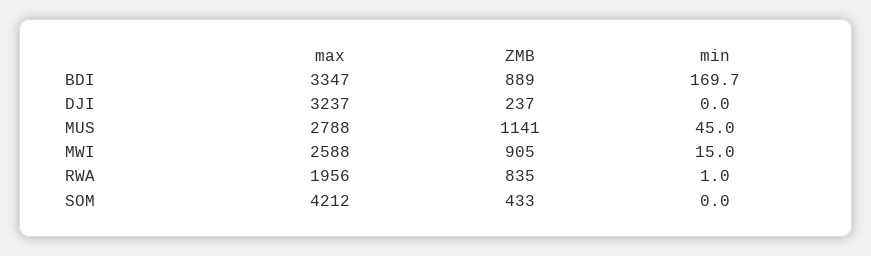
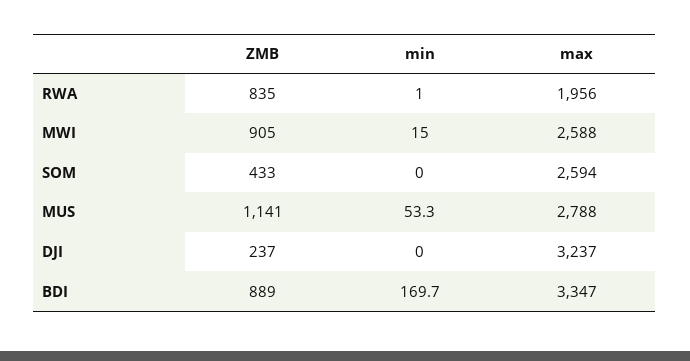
  {
    "max": {
      "BDI": 3347,
      "DJI": 3237,
      "MUS": 2788,
      "MWI": 2588,
      "RWA": 1956,
-     "SOM": 4212
+     "SOM": 2594
    },
    "ZMB": {
      "BDI": 889,
      "DJI": 237,
      "MUS": 1141,
      "MWI": 905,
      "RWA": 835,
      "SOM": 433
    },
    "min": {
      "BDI": 169.7,
      "DJI": 0,
-     "MUS": 45,
+     "MUS": 53.3,
      "MWI": 15,
      "RWA": 1,
      "SOM": 0
    }
  }

